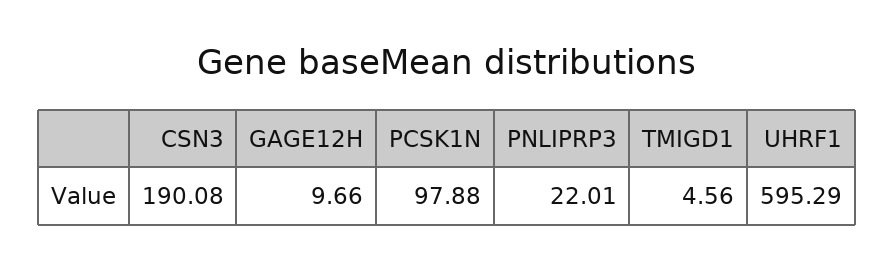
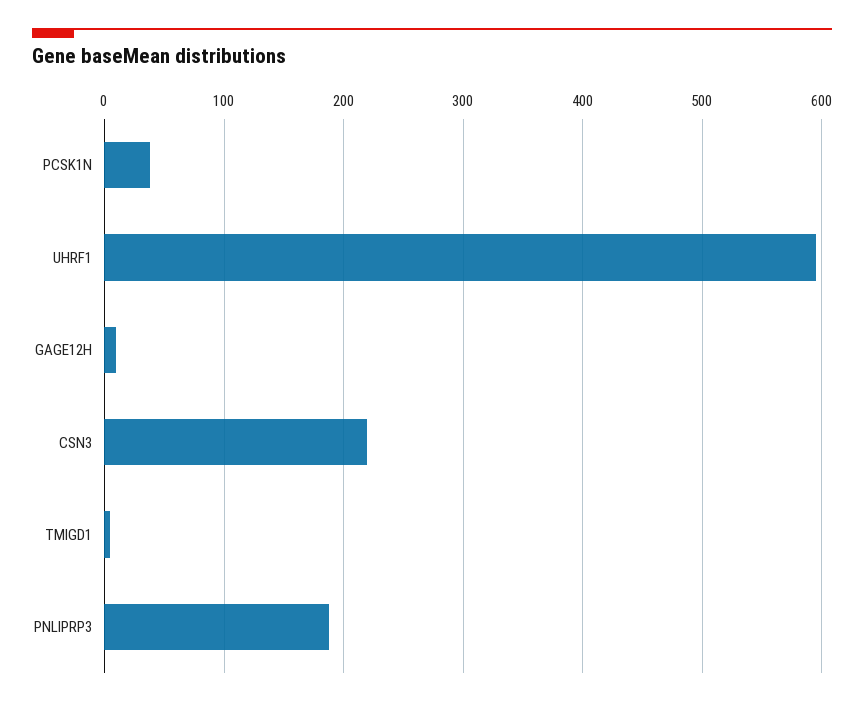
  {
-   "CSN3": 190.08,
+   "CSN3": 220,
    "GAGE12H": 9.66,
-   "PCSK1N": 97.88,
+   "PCSK1N": 40,
-   "PNLIPRP3": 22.01,
+   "PNLIPRP3": 190,
    "TMIGD1": 4.56,
    "UHRF1": 595.29
  }

